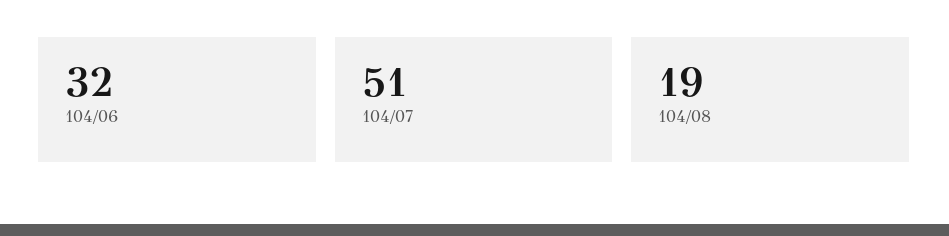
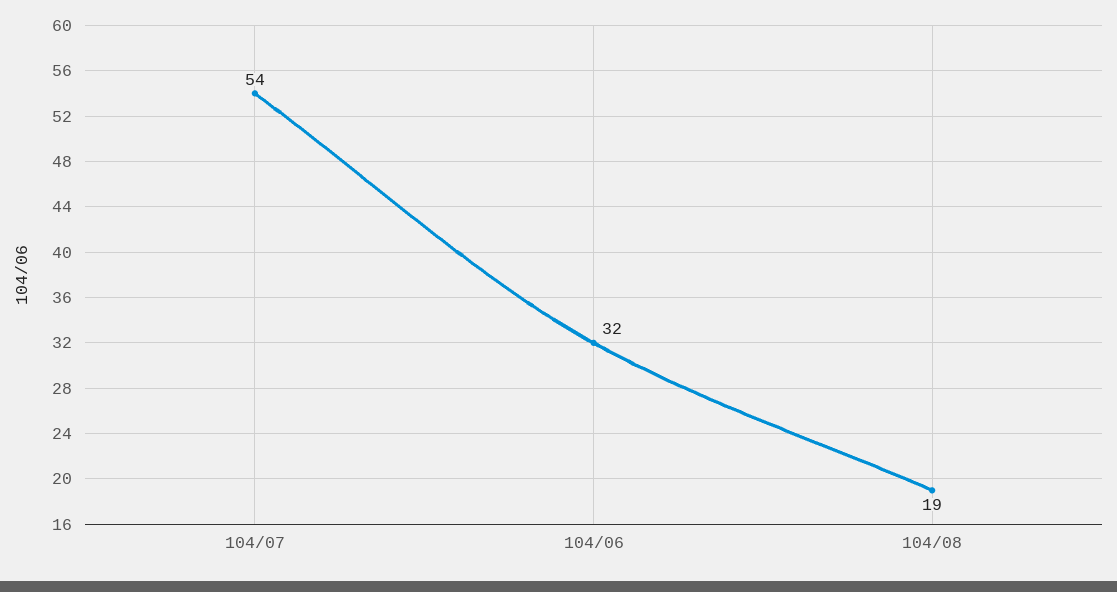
  {
    "104/06": 32,
-   "104/07": 51,
+   "104/07": 54,
    "104/08": 19
  }

